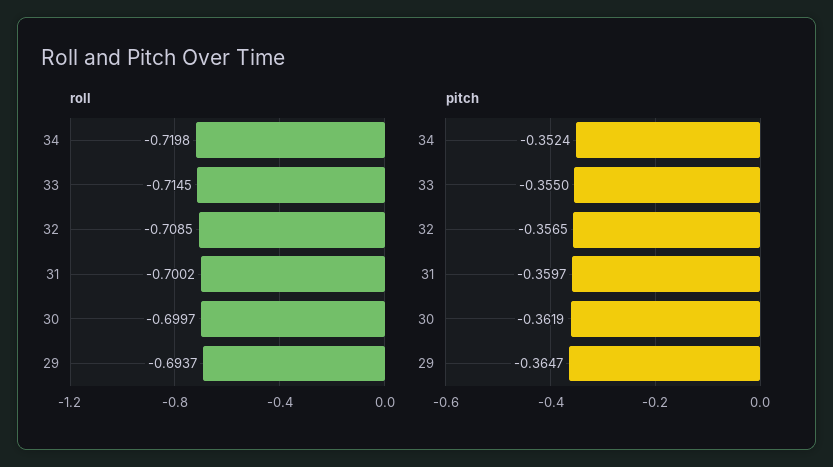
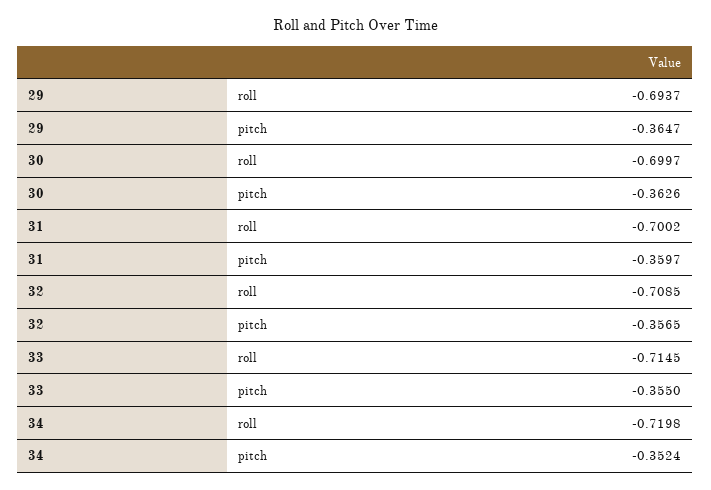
  {
    "roll": {
      "34": -0.7198,
      "33": -0.7145,
      "32": -0.7085,
      "31": -0.7002,
      "30": -0.6997,
      "29": -0.6937
    },
    "pitch": {
      "34": -0.3524,
      "33": -0.355,
      "32": -0.3565,
      "31": -0.3597,
-     "30": -0.3619,
+     "30": -0.3626,
      "29": -0.3647
    }
  }

